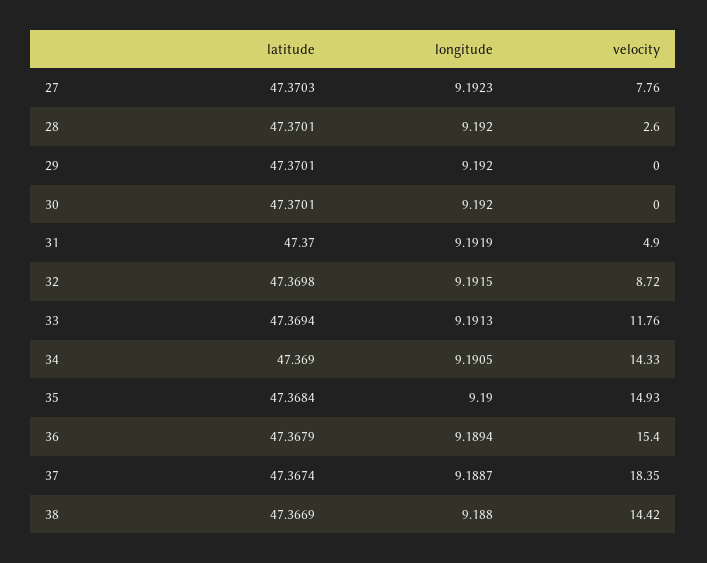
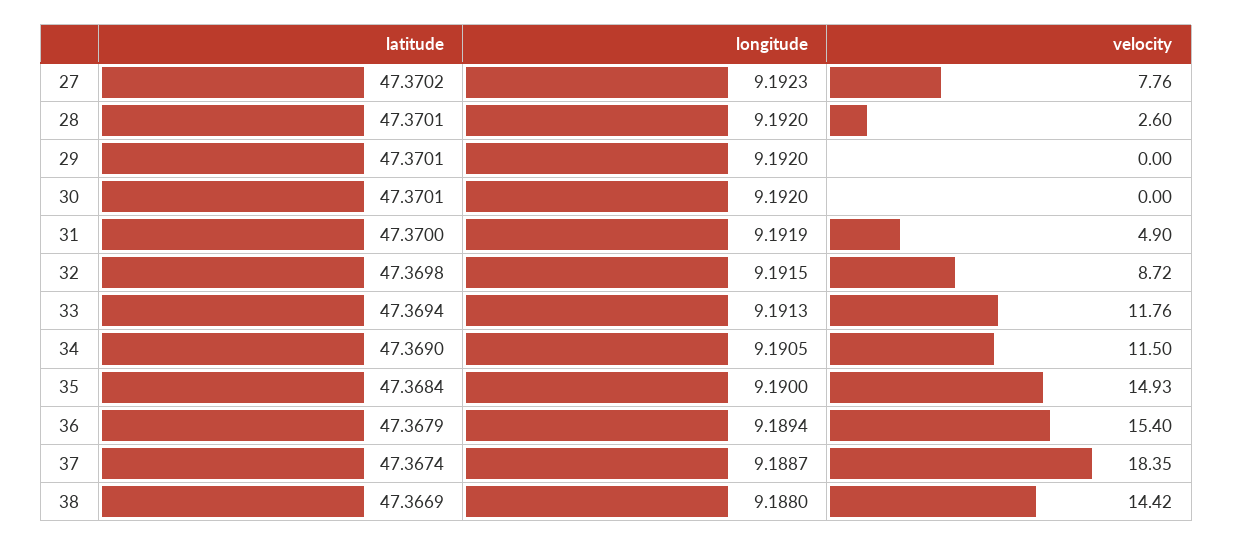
  {
    "latitude": {
-     "27": 47.3703,
+     "27": 47.3702,
      "28": 47.3701,
      "29": 47.3701,
      "30": 47.3701,
      "31": 47.37,
      "32": 47.3698,
      "33": 47.3694,
      "34": 47.369,
      "35": 47.3684,
      "36": 47.3679,
      "37": 47.3674,
      "38": 47.3669
    },
    "longitude": {
      "27": 9.1923,
      "28": 9.192,
      "29": 9.192,
      "30": 9.192,
      "31": 9.1919,
      "32": 9.1915,
      "33": 9.1913,
      "34": 9.1905,
      "35": 9.19,
      "36": 9.1894,
      "37": 9.1887,
      "38": 9.188
    },
    "velocity": {
      "27": 7.76,
      "28": 2.6,
      "29": 0,
      "30": 0,
      "31": 4.9,
      "32": 8.72,
      "33": 11.76,
-     "34": 14.33,
+     "34": 11.5,
      "35": 14.93,
      "36": 15.4,
      "37": 18.35,
      "38": 14.42
    }
  }

